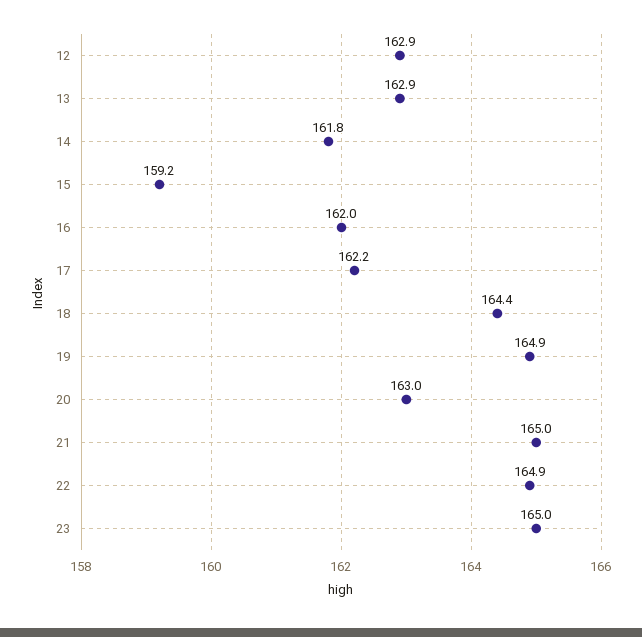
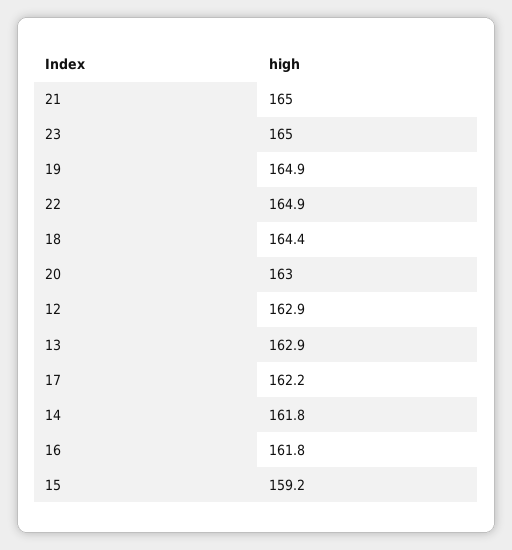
  {
    "12": 162.9,
    "13": 162.9,
    "14": 161.8,
    "15": 159.2,
-   "16": 162,
+   "16": 161.8,
    "17": 162.2,
    "18": 164.4,
    "19": 164.9,
    "20": 163,
    "21": 165,
    "22": 164.9,
    "23": 165
  }

